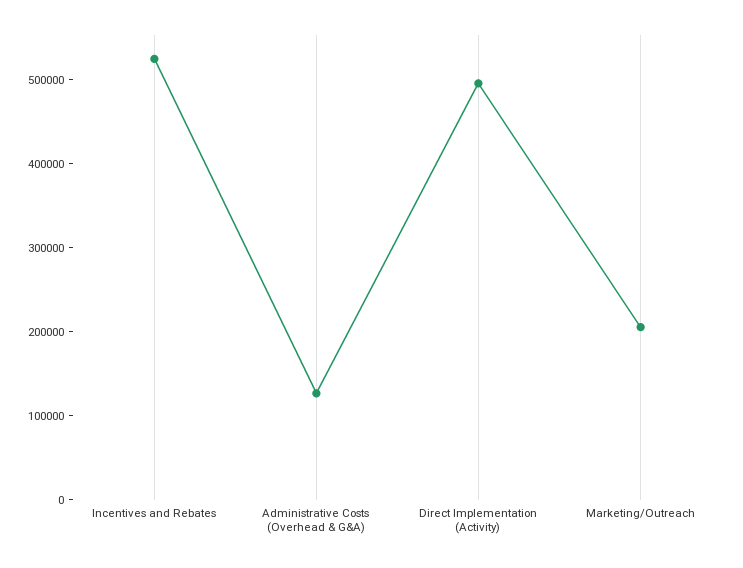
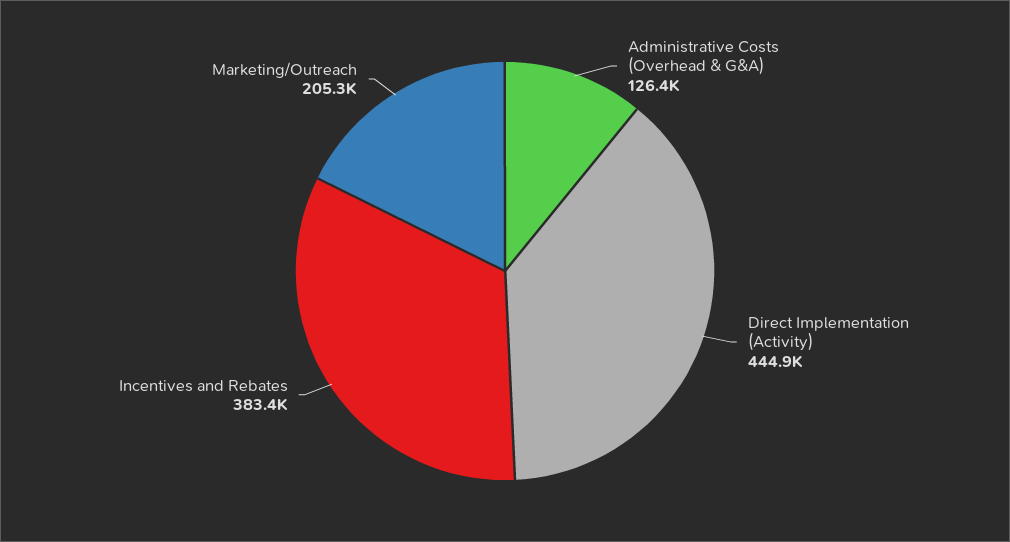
  {
-   "Incentives and Rebates": 520000,
+   "Incentives and Rebates": 383400,
    "Administrative Costs (Overhead & G&A)": 126400,
-   "Direct Implementation (Activity)": 500000,
+   "Direct Implementation (Activity)": 444900,
    "Marketing/Outreach": 205300
  }

